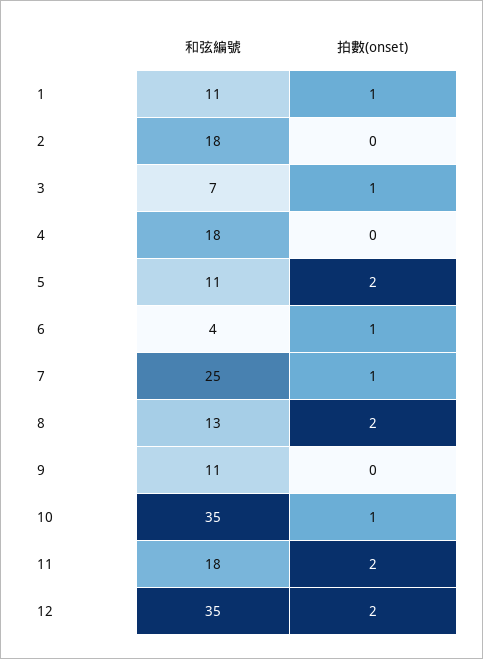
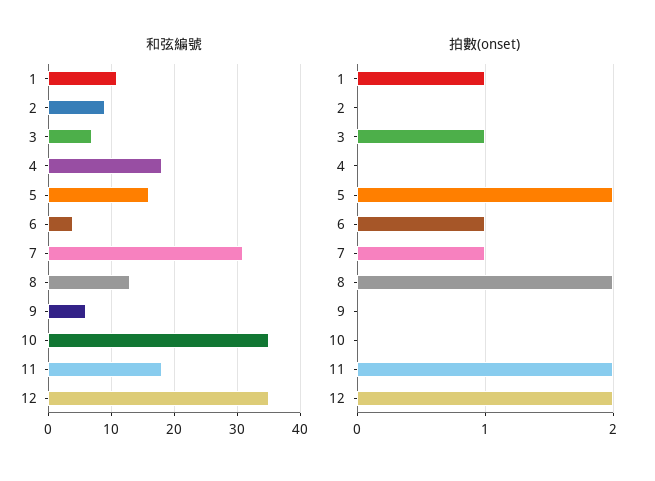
  {
    "和弦編號": {
      "1": 11,
-     "2": 18,
+     "2": 9,
      "3": 7,
      "4": 18,
-     "5": 11,
+     "5": 16,
      "6": 4,
-     "7": 25,
+     "7": 31,
      "8": 13,
-     "9": 11,
+     "9": 6,
      "10": 35,
      "11": 18,
      "12": 35
    },
    "拍數(onset)": {
      "1": 1,
      "2": 0,
      "3": 1,
      "4": 0,
      "5": 2,
      "6": 1,
      "7": 1,
      "8": 2,
      "9": 0,
-     "10": 1,
+     "10": 0,
      "11": 2,
      "12": 2
    }
  }

